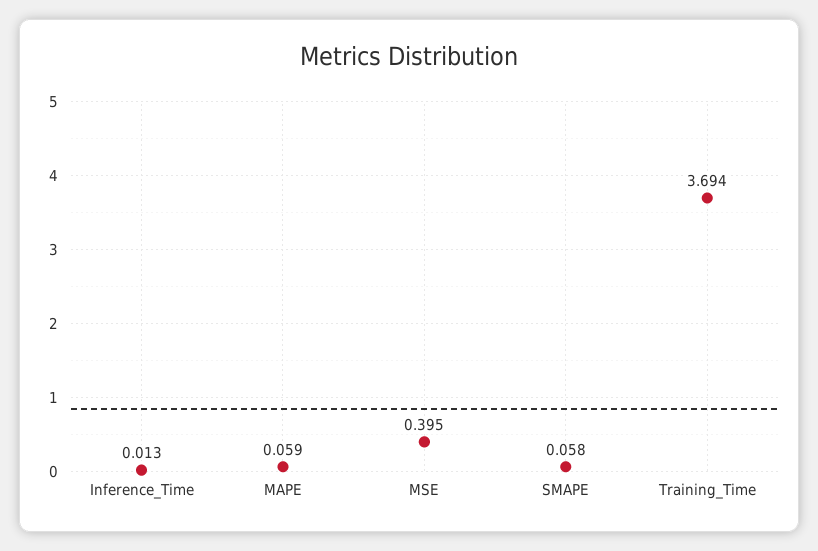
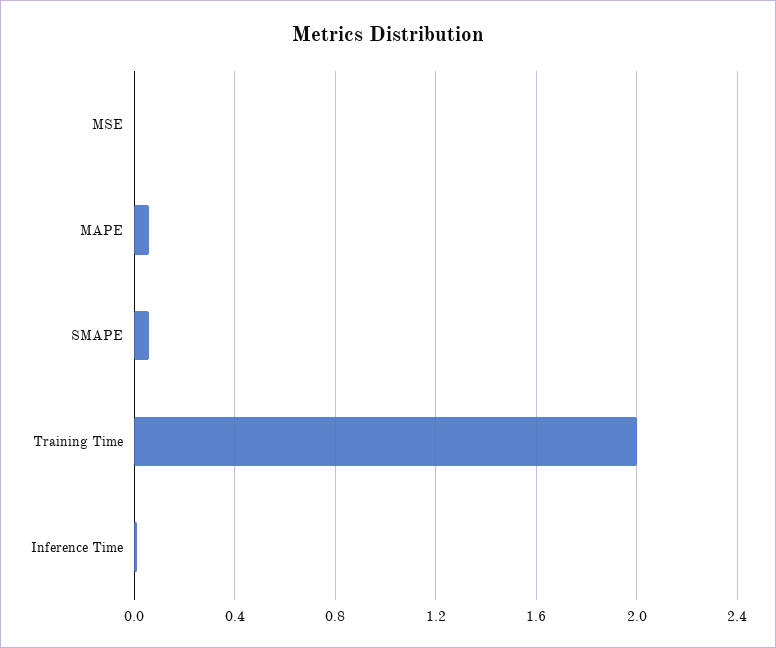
  {
    "Inference_Time": 0.013,
    "MAPE": 0.059,
-   "MSE": 0.395,
+   "MSE": 0,
    "SMAPE": 0.058,
-   "Training_Time": 3.694
+   "Training_Time": 2
  }

